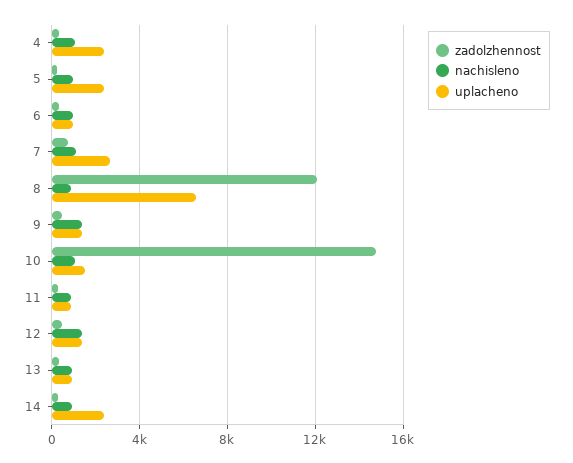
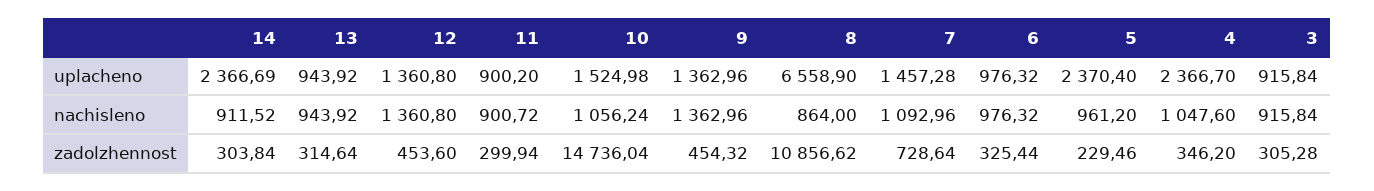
  {
    "zadolzhennost": {
      "4": 346.2,
      "5": 229.46,
      "6": 325.44,
      "7": 728.64,
-     "8": 12000,
+     "8": 10856.62,
      "9": 454.32,
      "10": 14736.04,
      "11": 299.94,
      "12": 453.6,
      "13": 314.64,
-     "14": 303.84
+     "14": 303.84,
+     "3": 305.28
    },
    "nachisleno": {
      "4": 1047.6,
      "5": 961.2,
      "6": 976.32,
      "7": 1092.96,
      "8": 864,
      "9": 1362.96,
      "10": 1056.24,
      "11": 900.72,
      "12": 1360.8,
      "13": 943.92,
-     "14": 911.52
+     "14": 911.52,
+     "3": 915.84
    },
    "uplacheno": {
      "4": 2366.7,
      "5": 2370.4,
      "6": 976.32,
-     "7": 2500,
+     "7": 1457.28,
      "8": 6558.9,
      "9": 1362.96,
      "10": 1524.98,
      "11": 900.2,
      "12": 1360.8,
      "13": 943.92,
-     "14": 2366.69
+     "14": 2366.69,
+     "3": 915.84
    }
  }

